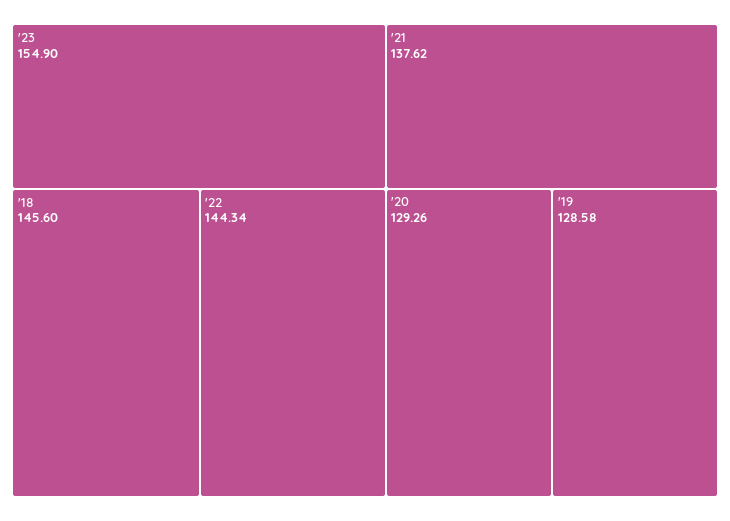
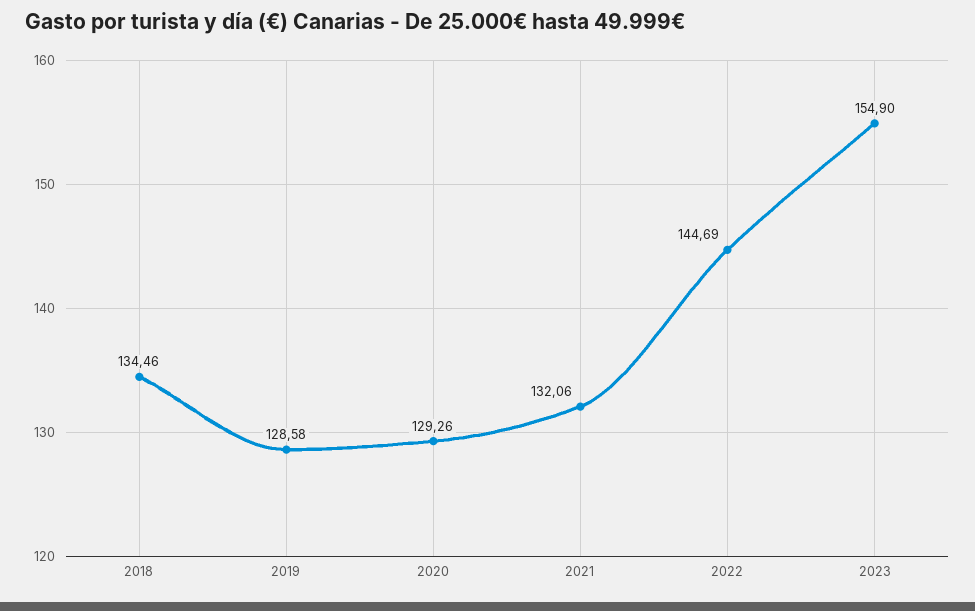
  {
    "'23": 154.9,
-   "'18": 145.6,
+   "'18": 134.46,
-   "'22": 144.34,
+   "'22": 144.69,
-   "'21": 137.62,
+   "'21": 132.06,
    "'20": 129.26,
    "'19": 128.58
  }

